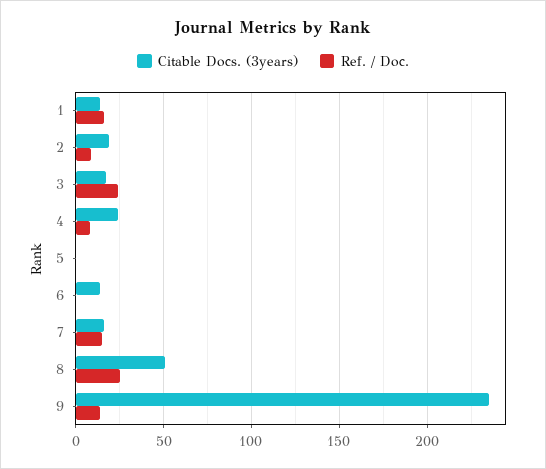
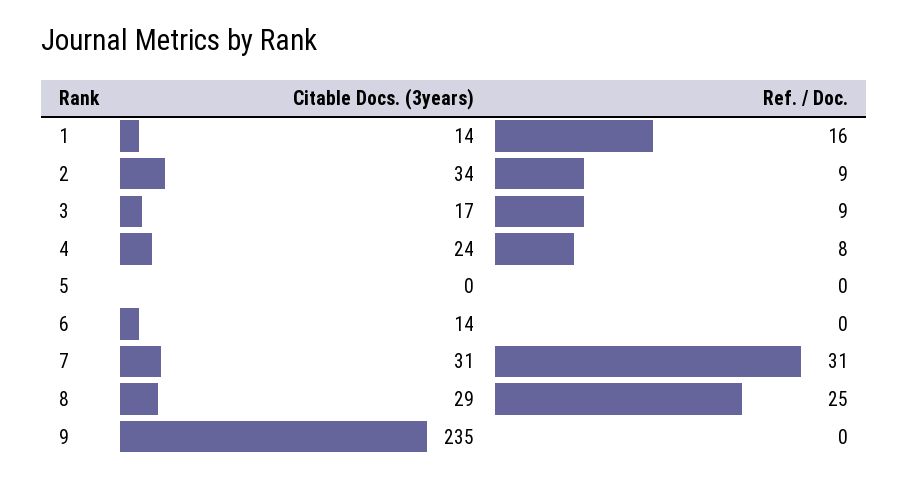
  {
    "Citable Docs. (3years)": {
      "1": 14,
-     "2": 20,
+     "2": 34,
      "3": 17,
      "4": 24,
      "5": 0,
      "6": 14,
-     "7": 15,
+     "7": 31,
-     "8": 50,
+     "8": 29,
      "9": 235
    },
    "Ref. / Doc.": {
      "1": 16,
      "2": 9,
-     "3": 25,
+     "3": 9,
      "4": 8,
      "5": 0,
      "6": 0,
-     "7": 15,
+     "7": 31,
      "8": 25,
-     "9": 15
+     "9": 0
    }
  }

